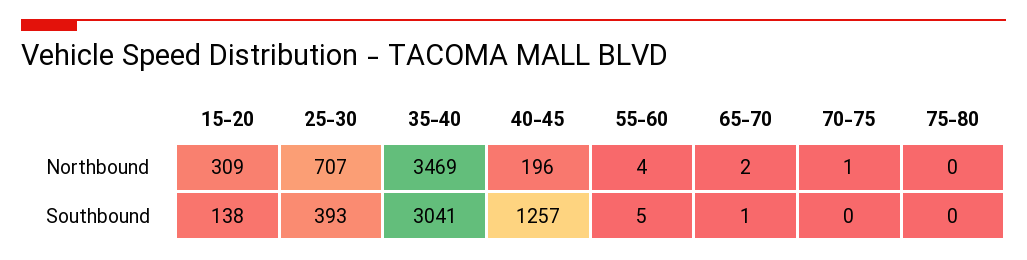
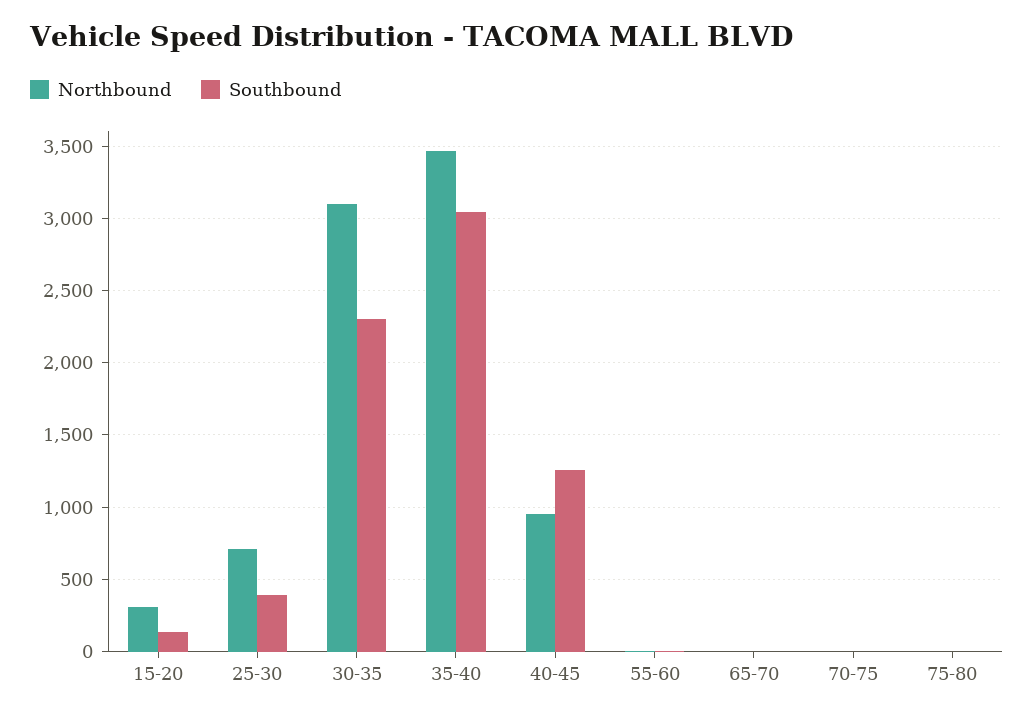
  {
    "Northbound": {
      "15-20": 309,
      "25-30": 707,
      "35-40": 3469,
-     "40-45": 196,
+     "40-45": 950,
      "55-60": 4,
      "65-70": 2,
      "70-75": 1,
-     "75-80": 0
+     "75-80": 0,
+     "30-35": 3100
    },
    "Southbound": {
      "15-20": 138,
      "25-30": 393,
      "35-40": 3041,
      "40-45": 1257,
      "55-60": 5,
      "65-70": 1,
      "70-75": 0,
-     "75-80": 0
+     "75-80": 0,
+     "30-35": 2300
    }
  }

